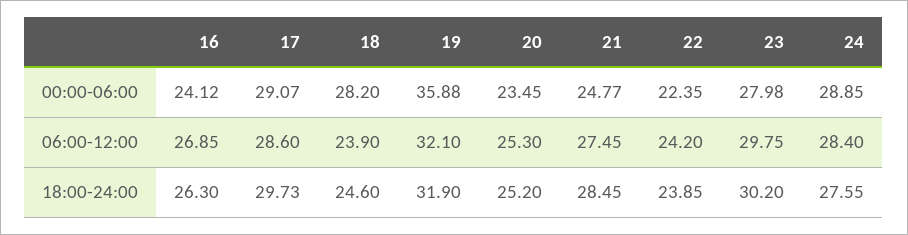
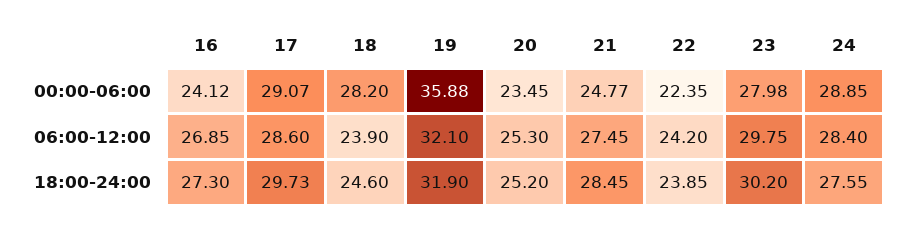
  {
    "16": {
      "00:00-06:00": 24.12,
      "06:00-12:00": 26.85,
-     "18:00-24:00": 26.3
+     "18:00-24:00": 27.3
    },
    "17": {
      "00:00-06:00": 29.07,
      "06:00-12:00": 28.6,
      "18:00-24:00": 29.73
    },
    "18": {
      "00:00-06:00": 28.2,
      "06:00-12:00": 23.9,
      "18:00-24:00": 24.6
    },
    "19": {
      "00:00-06:00": 35.88,
      "06:00-12:00": 32.1,
      "18:00-24:00": 31.9
    },
    "20": {
      "00:00-06:00": 23.45,
      "06:00-12:00": 25.3,
      "18:00-24:00": 25.2
    },
    "21": {
      "00:00-06:00": 24.77,
      "06:00-12:00": 27.45,
      "18:00-24:00": 28.45
    },
    "22": {
      "00:00-06:00": 22.35,
      "06:00-12:00": 24.2,
      "18:00-24:00": 23.85
    },
    "23": {
      "00:00-06:00": 27.98,
      "06:00-12:00": 29.75,
      "18:00-24:00": 30.2
    },
    "24": {
      "00:00-06:00": 28.85,
      "06:00-12:00": 28.4,
      "18:00-24:00": 27.55
    }
  }

